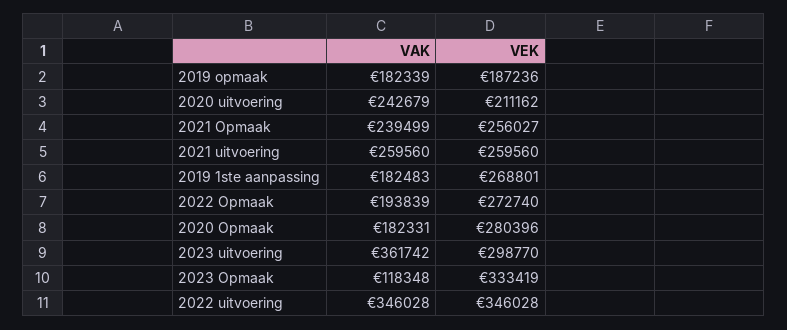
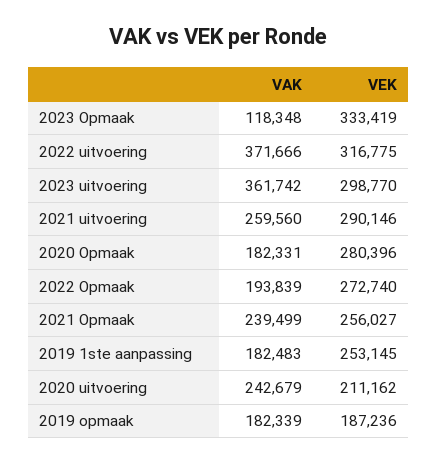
  {
    "VAK": {
      "2019 opmaak": 182339,
      "2020 uitvoering": 242679,
      "2021 Opmaak": 239499,
      "2021 uitvoering": 259560,
      "2019 1ste aanpassing": 182483,
      "2022 Opmaak": 193839,
      "2020 Opmaak": 182331,
      "2023 uitvoering": 361742,
      "2023 Opmaak": 118348,
-     "2022 uitvoering": 346028
+     "2022 uitvoering": 371666
    },
    "VEK": {
      "2019 opmaak": 187236,
      "2020 uitvoering": 211162,
      "2021 Opmaak": 256027,
-     "2021 uitvoering": 259560,
+     "2021 uitvoering": 290146,
-     "2019 1ste aanpassing": 268801,
+     "2019 1ste aanpassing": 253145,
      "2022 Opmaak": 272740,
      "2020 Opmaak": 280396,
      "2023 uitvoering": 298770,
      "2023 Opmaak": 333419,
-     "2022 uitvoering": 346028
+     "2022 uitvoering": 316775
    }
  }

